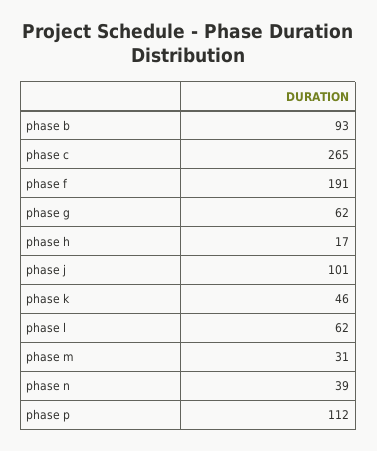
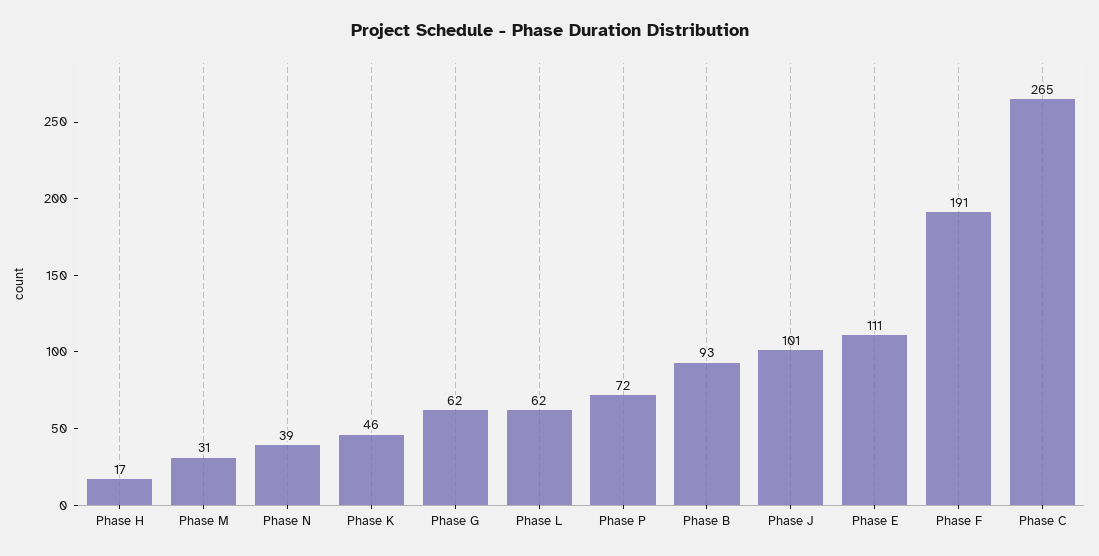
  {
    "phase b": 93,
    "phase c": 265,
    "phase f": 191,
    "phase g": 62,
    "phase h": 17,
    "phase j": 101,
    "phase k": 46,
    "phase l": 62,
    "phase m": 31,
    "phase n": 39,
-   "phase p": 112
+   "phase p": 72,
+   "Phase E": 111
  }

